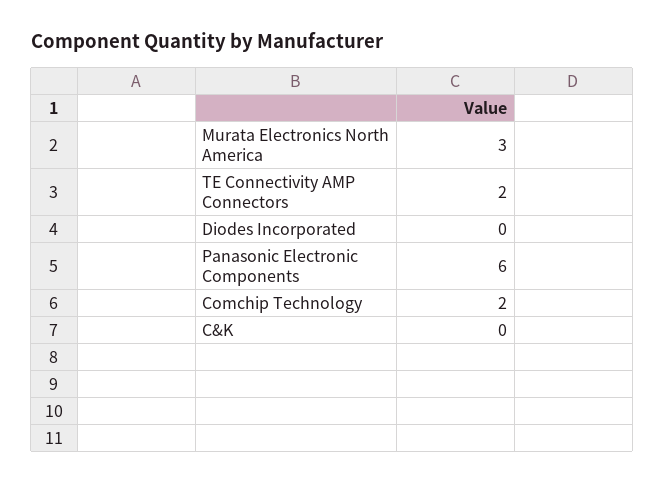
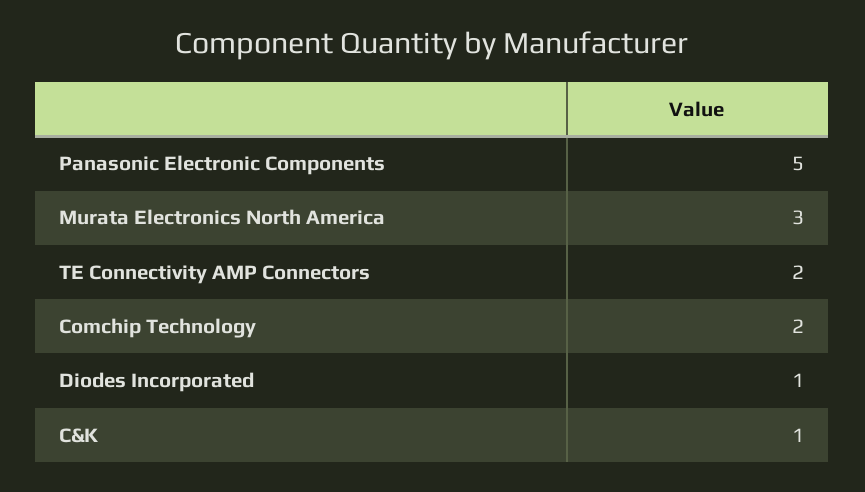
  {
    "Murata Electronics North America": 3,
    "TE Connectivity AMP Connectors": 2,
-   "Diodes Incorporated": 0,
+   "Diodes Incorporated": 1,
-   "Panasonic Electronic Components": 6,
+   "Panasonic Electronic Components": 5,
    "Comchip Technology": 2,
-   "C&K": 0
+   "C&K": 1
  }

